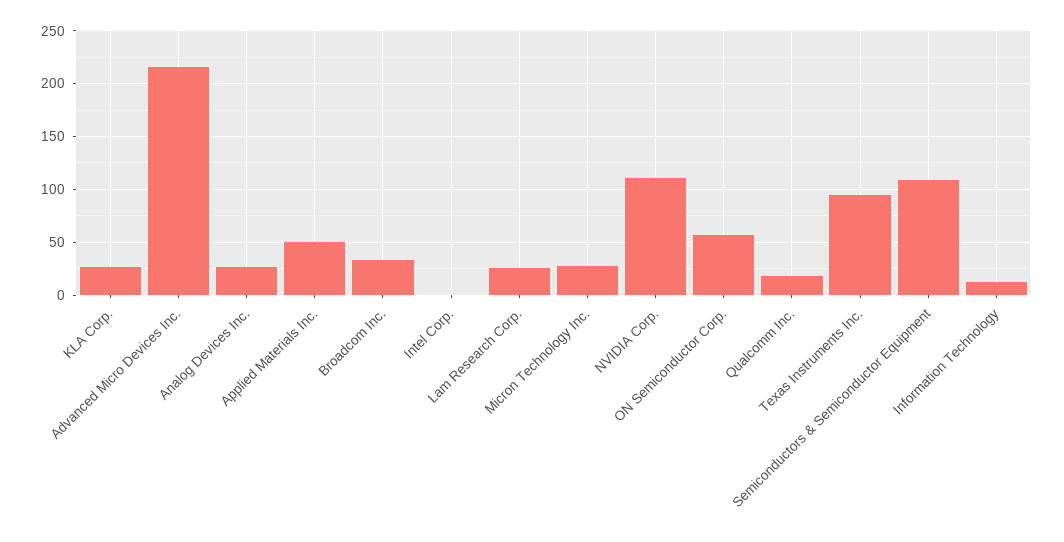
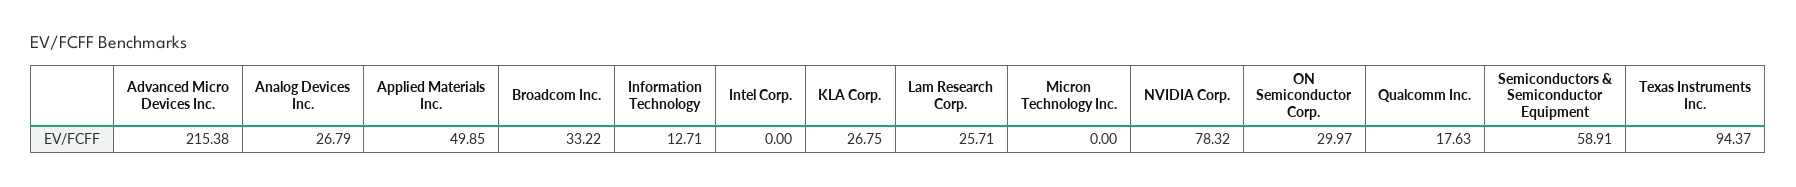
  {
    "KLA Corp.": 26.75,
    "Advanced Micro Devices Inc.": 215.38,
    "Analog Devices Inc.": 26.79,
    "Applied Materials Inc.": 49.85,
    "Broadcom Inc.": 33.22,
    "Intel Corp.": 0,
    "Lam Research Corp.": 25.71,
-   "Micron Technology Inc.": 30,
+   "Micron Technology Inc.": 0,
-   "NVIDIA Corp.": 110,
+   "NVIDIA Corp.": 78.32,
-   "ON Semiconductor Corp.": 60,
+   "ON Semiconductor Corp.": 29.97,
    "Qualcomm Inc.": 17.63,
    "Texas Instruments Inc.": 94.37,
-   "Semiconductors & Semiconductor Equipment": 110,
+   "Semiconductors & Semiconductor Equipment": 58.91,
    "Information Technology": 12.71
  }

